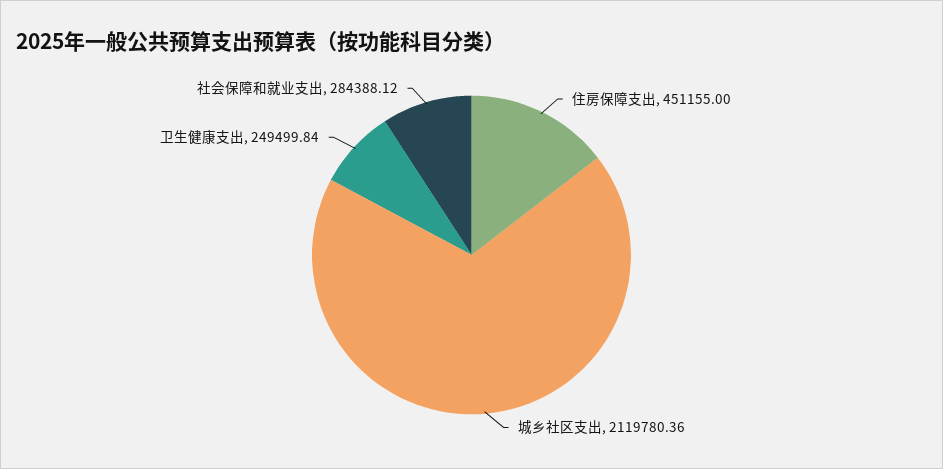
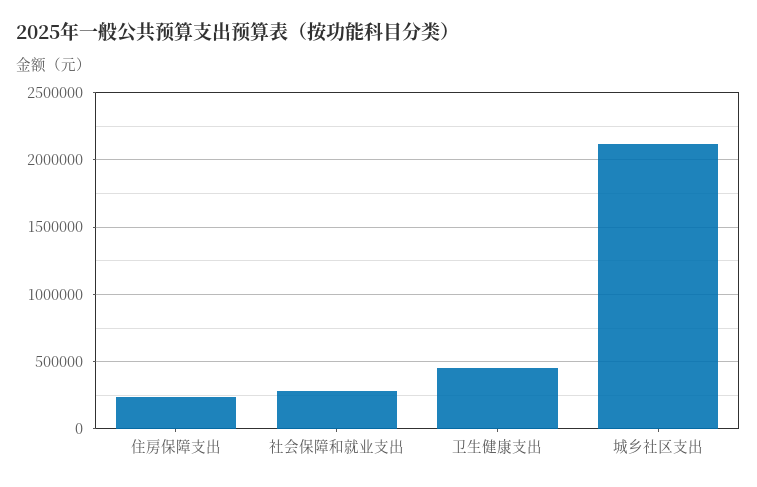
  {
-   "住房保障支出": 451155,
+   "住房保障支出": 250000,
    "城乡社区支出": 2119780.36,
-   "卫生健康支出": 249499.84,
+   "卫生健康支出": 450000,
    "社会保障和就业支出": 284388.12
  }

